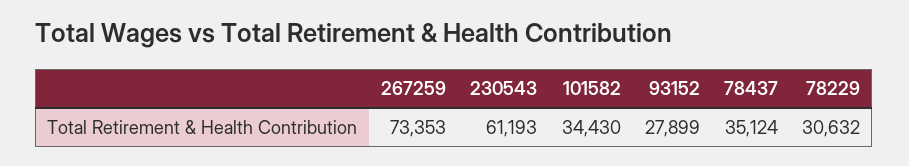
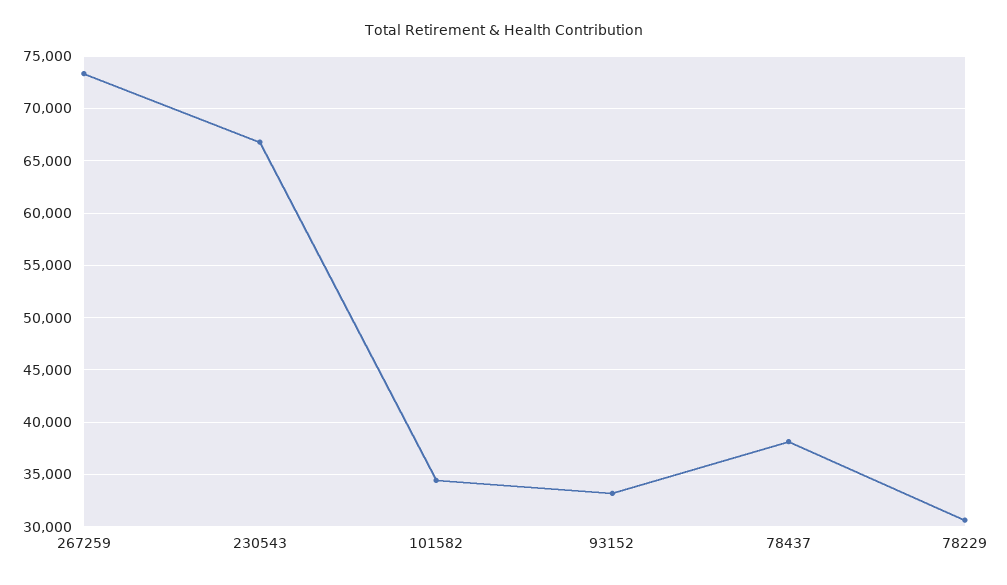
  {
    "267259": 73353,
-   "230543": 61193,
+   "230543": 67000,
    "101582": 34430,
-   "93152": 27899,
+   "93152": 33000,
-   "78437": 35124,
+   "78437": 38000,
    "78229": 30632
  }

